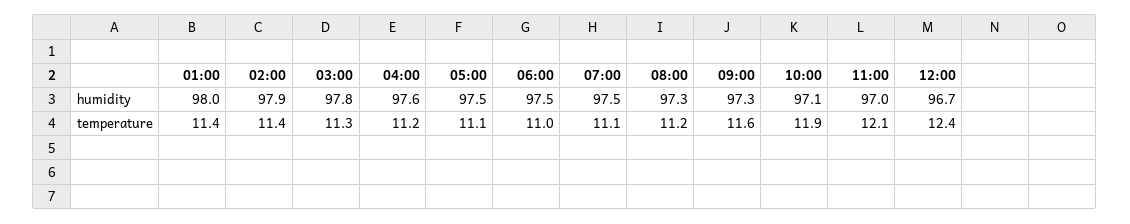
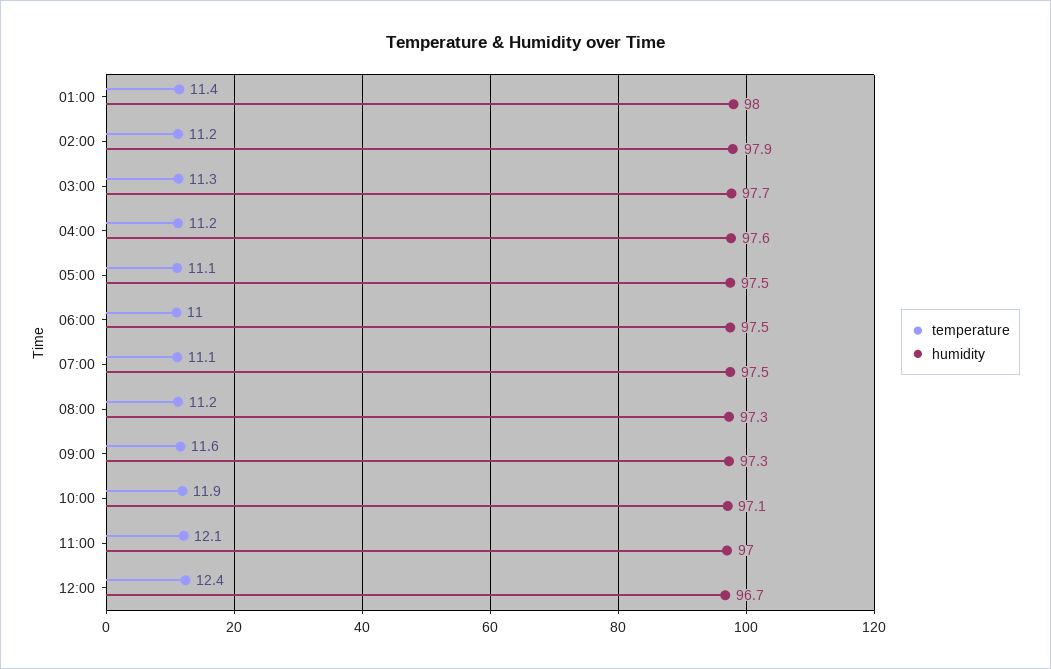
  {
    "humidity": {
      "01:00": 98,
      "02:00": 97.9,
-     "03:00": 97.8,
+     "03:00": 97.7,
      "04:00": 97.6,
      "05:00": 97.5,
      "06:00": 97.5,
      "07:00": 97.5,
      "08:00": 97.3,
      "09:00": 97.3,
      "10:00": 97.1,
      "11:00": 97,
      "12:00": 96.7
    },
    "temperature": {
      "01:00": 11.4,
-     "02:00": 11.4,
+     "02:00": 11.2,
      "03:00": 11.3,
      "04:00": 11.2,
      "05:00": 11.1,
      "06:00": 11,
      "07:00": 11.1,
      "08:00": 11.2,
      "09:00": 11.6,
      "10:00": 11.9,
      "11:00": 12.1,
      "12:00": 12.4
    }
  }

